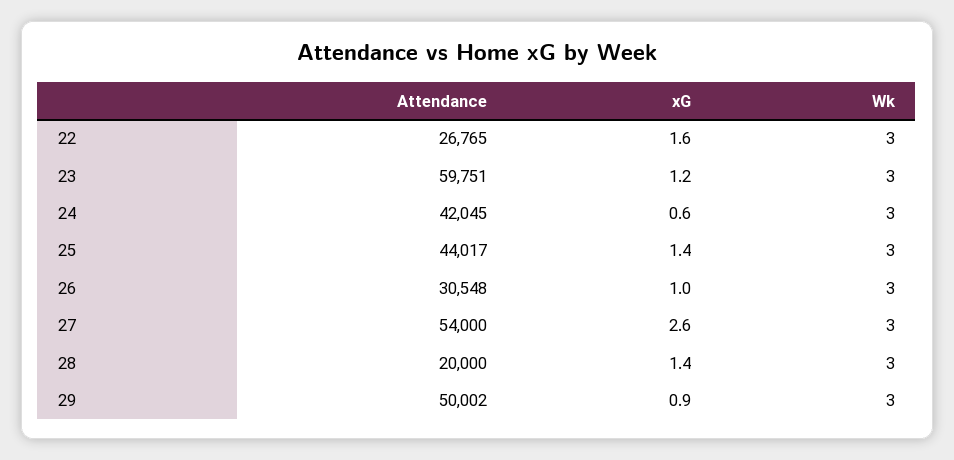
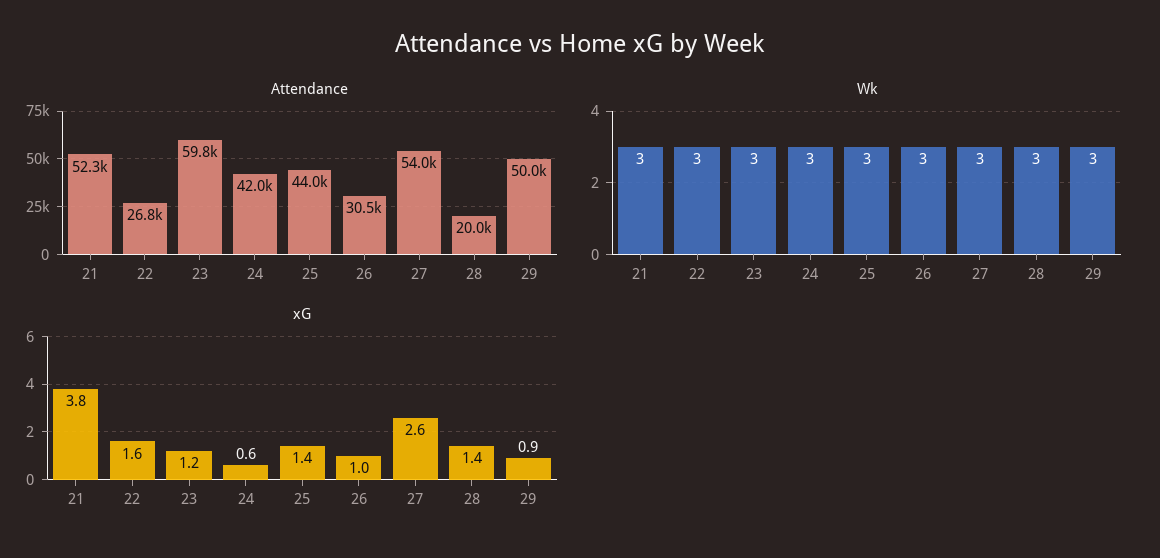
  {
    "Attendance": {
      "22": 26765,
      "23": 59751,
      "24": 42045,
      "25": 44017,
      "26": 30548,
      "27": 54000,
      "28": 20000,
-     "29": 50002
+     "29": 50002,
+     "21": 52300
    },
    "xG": {
      "22": 1.6,
      "23": 1.2,
      "24": 0.6,
      "25": 1.4,
      "26": 1,
      "27": 2.6,
      "28": 1.4,
-     "29": 0.9
+     "29": 0.9,
+     "21": 3.8
    },
    "Wk": {
      "22": 3,
      "23": 3,
      "24": 3,
      "25": 3,
      "26": 3,
      "27": 3,
      "28": 3,
-     "29": 3
+     "29": 3,
+     "21": 3
    }
  }

